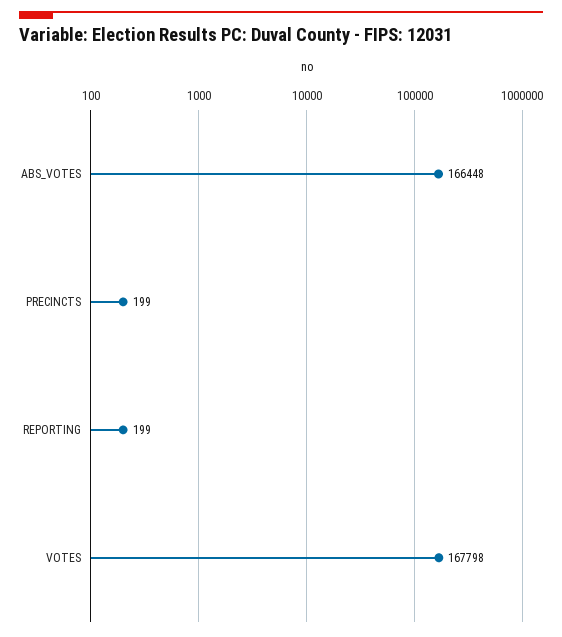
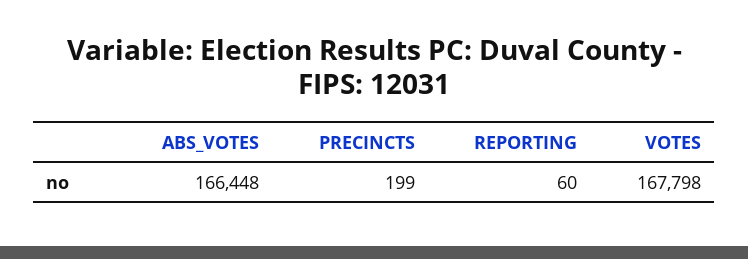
  {
    "ABS_VOTES": 166448,
    "PRECINCTS": 199,
-   "REPORTING": 199,
+   "REPORTING": 60,
    "VOTES": 167798
  }

